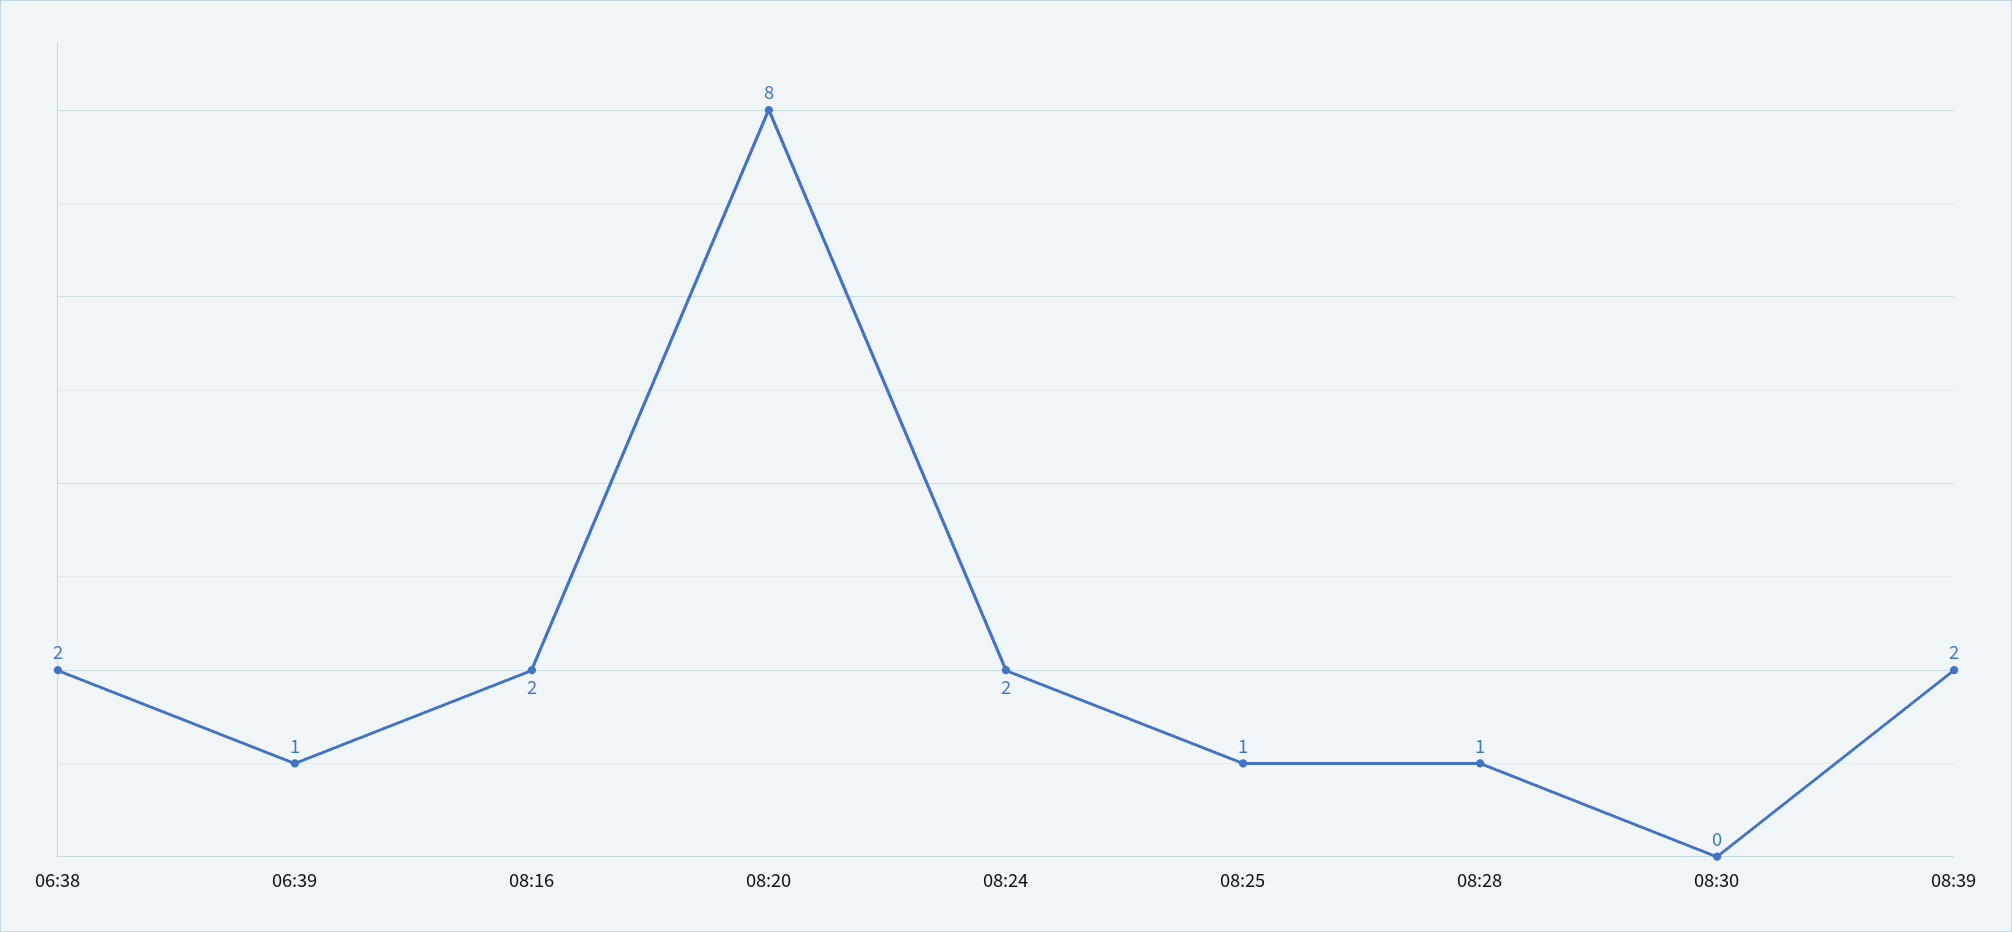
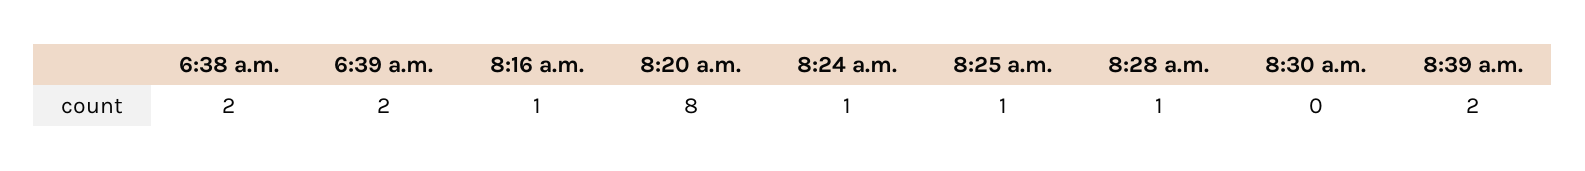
  {
    "06:38": 2,
-   "06:39": 1,
+   "06:39": 2,
-   "08:16": 2,
+   "08:16": 1,
    "08:20": 8,
-   "08:24": 2,
+   "08:24": 1,
    "08:25": 1,
    "08:28": 1,
    "08:30": 0,
    "08:39": 2
  }

